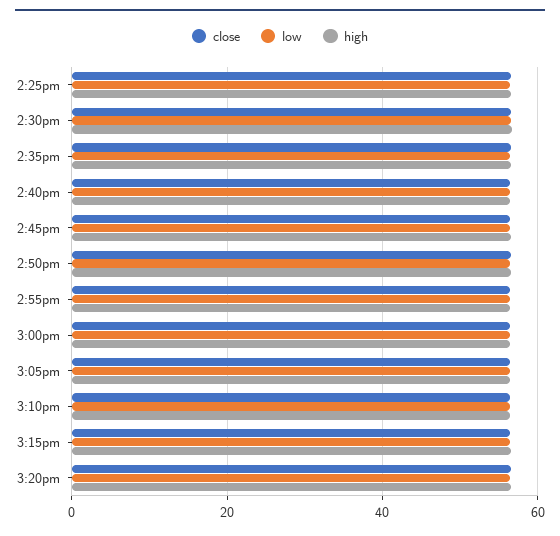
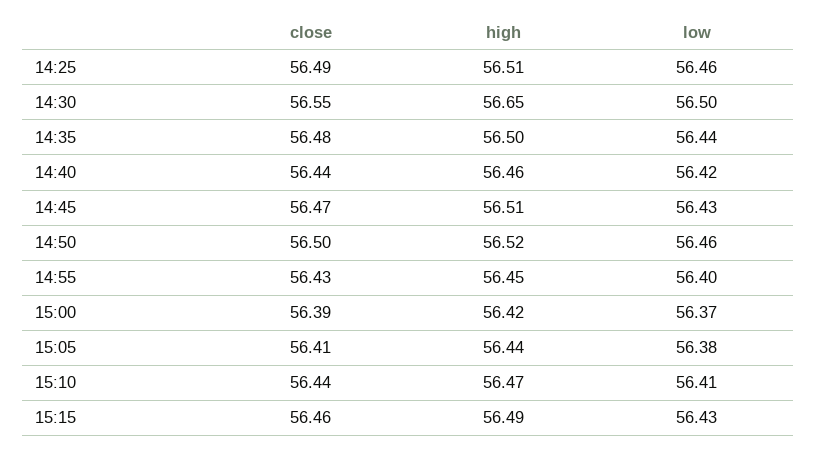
  {
    "close": {
      "2:25pm": 56.49,
      "2:30pm": 56.55,
      "2:35pm": 56.48,
      "2:40pm": 56.44,
      "2:45pm": 56.47,
      "2:50pm": 56.5,
      "2:55pm": 56.43,
      "3:00pm": 56.39,
      "3:05pm": 56.41,
      "3:10pm": 56.44,
-     "3:15pm": 56.46,
+     "3:15pm": 56.46
-     "3:20pm": 56
    },
    "low": {
      "2:25pm": 56.46,
      "2:30pm": 56.5,
      "2:35pm": 56.44,
      "2:40pm": 56.42,
      "2:45pm": 56.43,
      "2:50pm": 56.46,
      "2:55pm": 56.4,
      "3:00pm": 56.37,
      "3:05pm": 56.38,
      "3:10pm": 56.41,
-     "3:15pm": 56.43,
+     "3:15pm": 56.43
-     "3:20pm": 56
    },
    "high": {
      "2:25pm": 56.51,
      "2:30pm": 56.65,
      "2:35pm": 56.5,
      "2:40pm": 56.46,
      "2:45pm": 56.51,
      "2:50pm": 56.52,
      "2:55pm": 56.45,
      "3:00pm": 56.42,
      "3:05pm": 56.44,
      "3:10pm": 56.47,
-     "3:15pm": 56.49,
+     "3:15pm": 56.49
-     "3:20pm": 56
    }
  }

